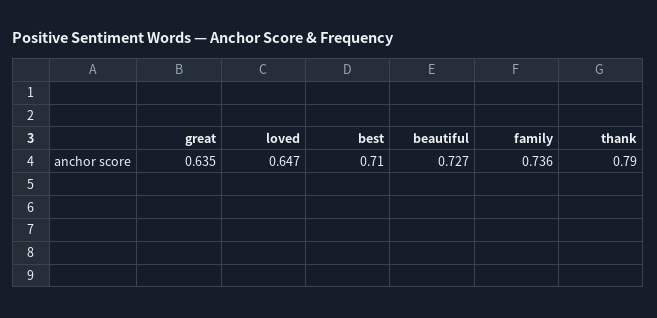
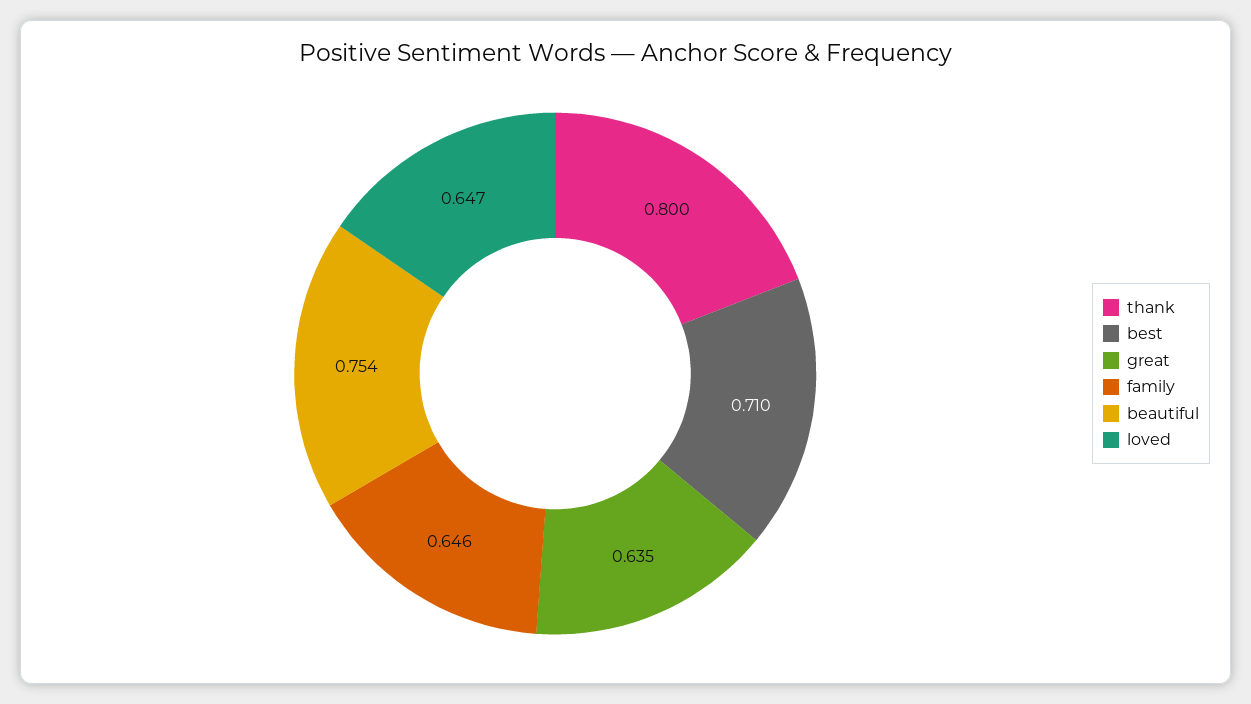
  {
    "great": 0.635,
    "loved": 0.647,
    "best": 0.71,
-   "beautiful": 0.727,
+   "beautiful": 0.754,
-   "family": 0.736,
+   "family": 0.646,
-   "thank": 0.79
+   "thank": 0.8
  }

